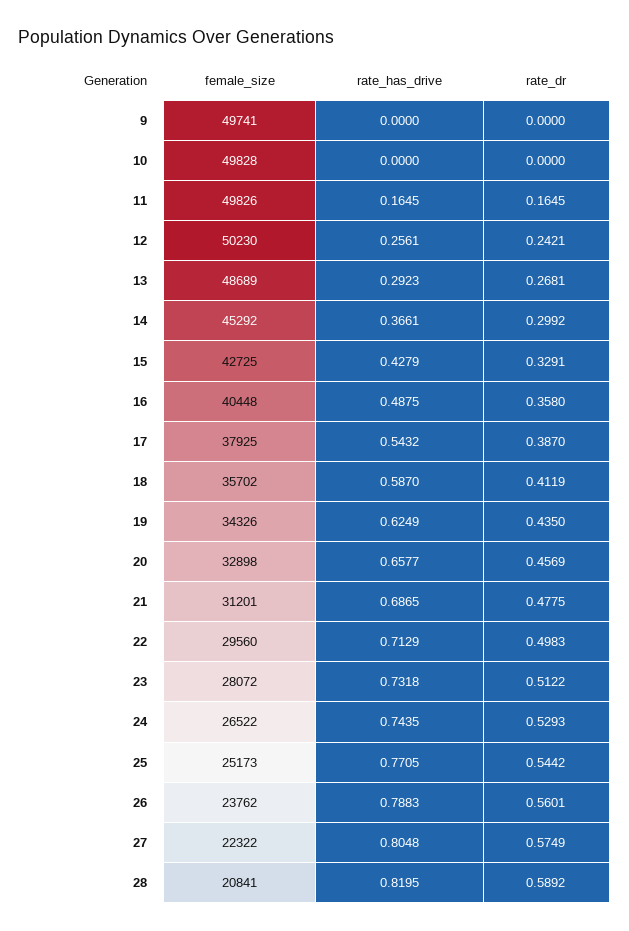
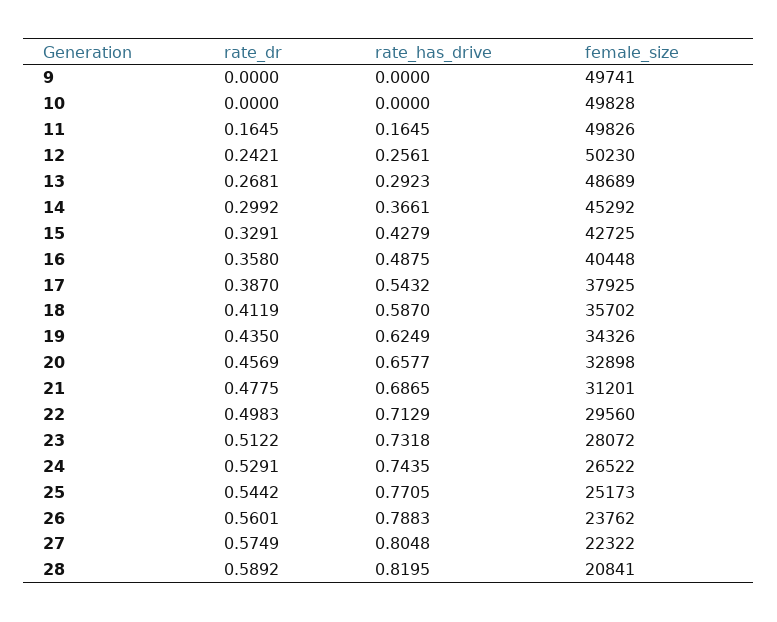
  {
    "female_size": {
      "9": 49741,
      "10": 49828,
      "11": 49826,
      "12": 50230,
      "13": 48689,
      "14": 45292,
      "15": 42725,
      "16": 40448,
      "17": 37925,
      "18": 35702,
      "19": 34326,
      "20": 32898,
      "21": 31201,
      "22": 29560,
      "23": 28072,
      "24": 26522,
      "25": 25173,
      "26": 23762,
      "27": 22322,
      "28": 20841
    },
    "rate_has_drive": {
      "9": 0,
      "10": 0,
      "11": 0.1645,
      "12": 0.2561,
      "13": 0.2923,
      "14": 0.3661,
      "15": 0.4279,
      "16": 0.4875,
      "17": 0.5432,
      "18": 0.587,
      "19": 0.6249,
      "20": 0.6577,
      "21": 0.6865,
      "22": 0.7129,
      "23": 0.7318,
      "24": 0.7435,
      "25": 0.7705,
      "26": 0.7883,
      "27": 0.8048,
      "28": 0.8195
    },
    "rate_dr": {
      "9": 0,
      "10": 0,
      "11": 0.1645,
      "12": 0.2421,
      "13": 0.2681,
      "14": 0.2992,
      "15": 0.3291,
      "16": 0.358,
      "17": 0.387,
      "18": 0.4119,
      "19": 0.435,
      "20": 0.4569,
      "21": 0.4775,
      "22": 0.4983,
      "23": 0.5122,
-     "24": 0.5293,
+     "24": 0.5291,
      "25": 0.5442,
      "26": 0.5601,
      "27": 0.5749,
      "28": 0.5892
    }
  }

